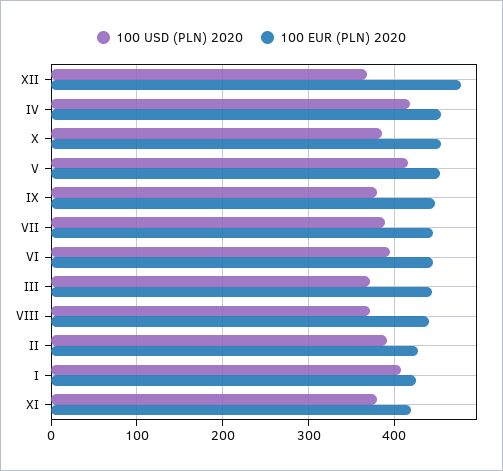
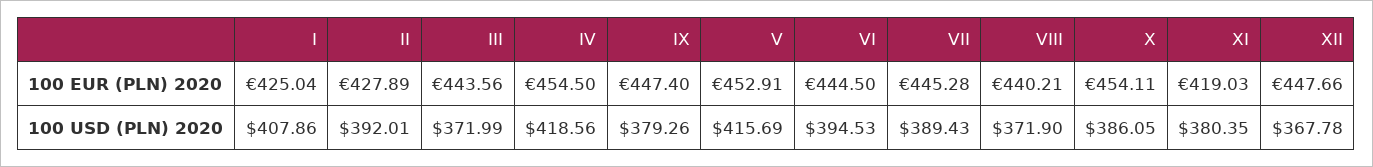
  {
    "100 USD (PLN) 2020": {
      "XII": 367.78,
      "IV": 418.56,
      "X": 386.05,
      "V": 415.69,
      "IX": 379.26,
      "VII": 389.43,
      "VI": 394.53,
      "III": 371.99,
      "VIII": 371.9,
      "II": 392.01,
      "I": 407.86,
      "XI": 380.35
    },
    "100 EUR (PLN) 2020": {
-     "XII": 480,
+     "XII": 447.66,
      "IV": 454.5,
      "X": 454.11,
      "V": 452.91,
      "IX": 447.4,
      "VII": 445.28,
      "VI": 444.5,
      "III": 443.56,
      "VIII": 440.21,
      "II": 427.89,
      "I": 425.04,
      "XI": 419.03
    }
  }

